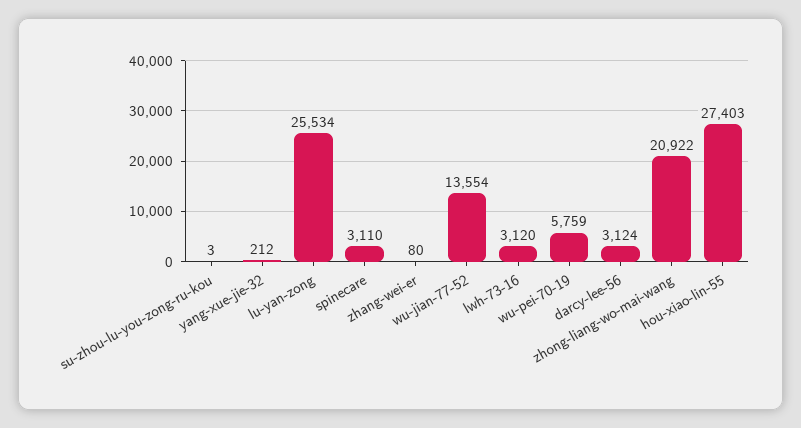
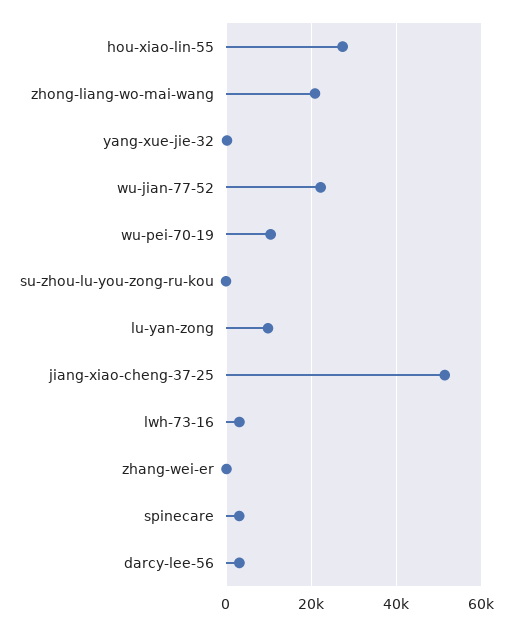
  {
    "su-zhou-lu-you-zong-ru-kou": 3,
    "yang-xue-jie-32": 212,
-   "lu-yan-zong": 25534,
+   "lu-yan-zong": 10000,
    "spinecare": 3110,
    "zhang-wei-er": 80,
-   "wu-jian-77-52": 13554,
+   "wu-jian-77-52": 22000,
    "lwh-73-16": 3120,
-   "wu-pei-70-19": 5759,
+   "wu-pei-70-19": 10000,
    "darcy-lee-56": 3124,
    "zhong-liang-wo-mai-wang": 20922,
-   "hou-xiao-lin-55": 27403
+   "hou-xiao-lin-55": 27403,
+   "jiang-xiao-cheng-37-25": 52000
  }

